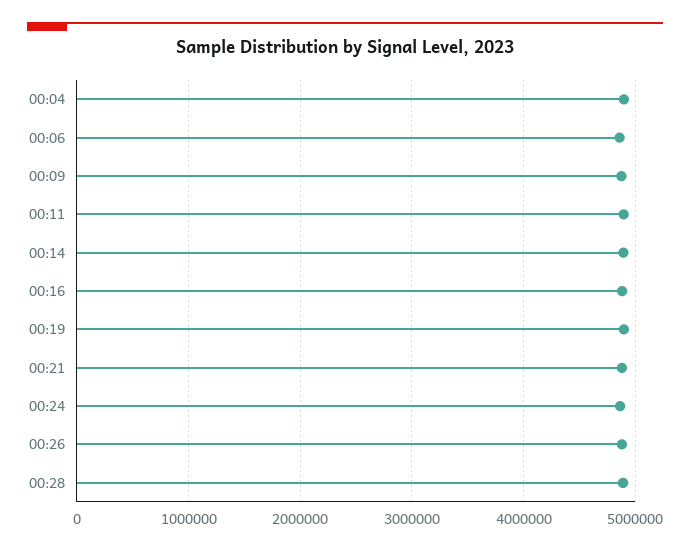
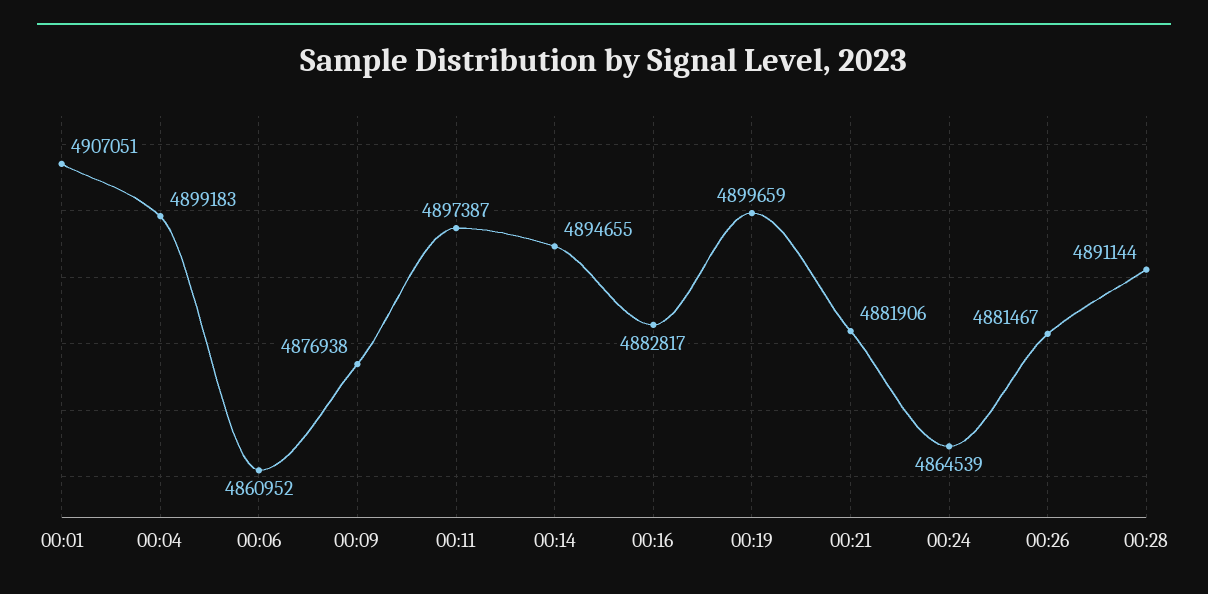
  {
    "00:04": 4899183,
    "00:06": 4860952,
    "00:09": 4876938,
    "00:11": 4897387,
    "00:14": 4894655,
    "00:16": 4882817,
    "00:19": 4899659,
    "00:21": 4881906,
    "00:24": 4864539,
    "00:26": 4881467,
-   "00:28": 4891144
+   "00:28": 4891144,
+   "00:01": 4907051
  }

